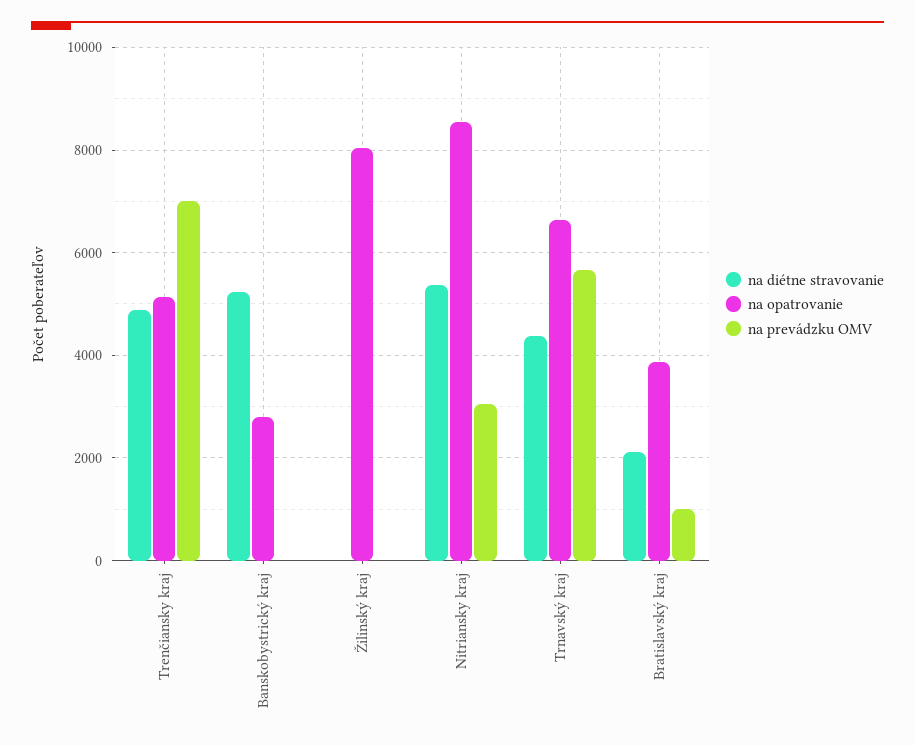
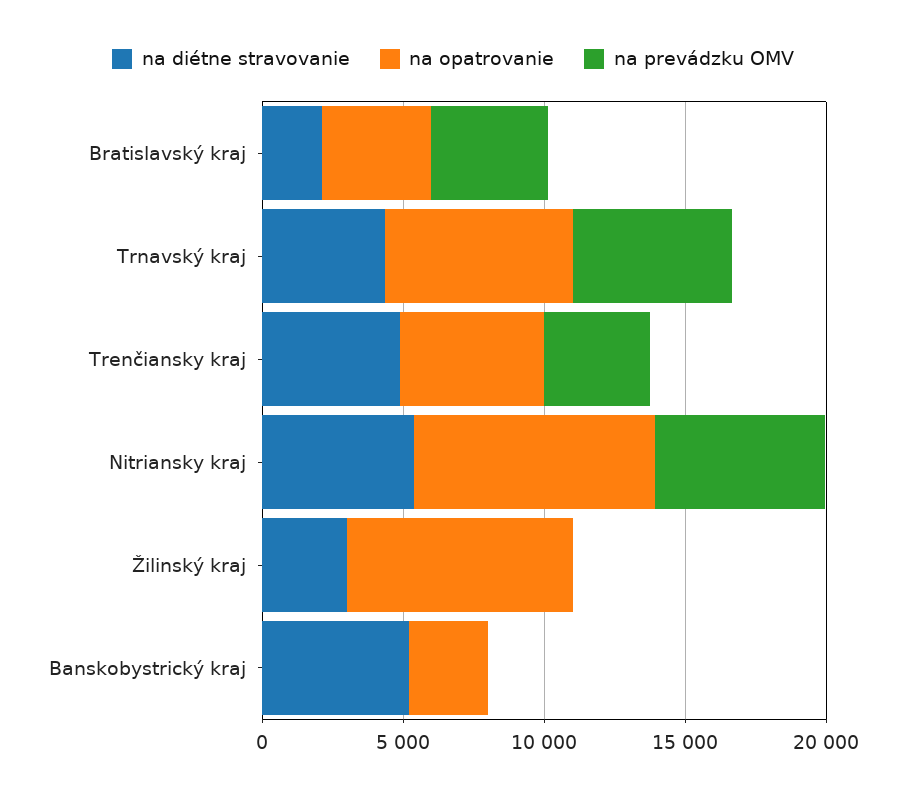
  {
    "na diétne stravovanie": {
      "Trenčiansky kraj": 4800,
      "Banskobystrický kraj": 5200,
-     "Žilinský kraj": 0,
+     "Žilinský kraj": 3000,
      "Nitriansky kraj": 5400,
      "Trnavský kraj": 4400,
      "Bratislavský kraj": 2200
    },
    "na opatrovanie": {
      "Trenčiansky kraj": 5200,
      "Banskobystrický kraj": 2800,
      "Žilinský kraj": 8000,
      "Nitriansky kraj": 8600,
      "Trnavský kraj": 6600,
      "Bratislavský kraj": 3800
    },
    "na prevádzku OMV": {
-     "Trenčiansky kraj": 7000,
+     "Trenčiansky kraj": 4000,
      "Banskobystrický kraj": 0,
      "Žilinský kraj": 0,
-     "Nitriansky kraj": 3000,
+     "Nitriansky kraj": 6000,
      "Trnavský kraj": 5600,
-     "Bratislavský kraj": 1000
+     "Bratislavský kraj": 4000
    }
  }

